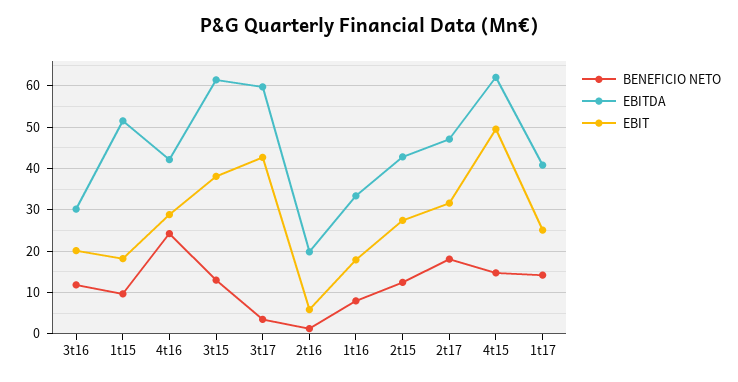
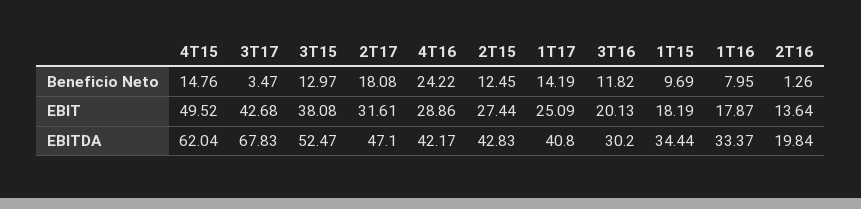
  {
    "BENEFICIO NETO": {
      "3t16": 11.82,
      "1t15": 9.69,
      "4t16": 24.22,
      "3t15": 12.97,
      "3t17": 3.47,
      "2t16": 1.26,
      "1t16": 7.95,
      "2t15": 12.45,
      "2t17": 18.08,
      "4t15": 14.76,
      "1t17": 14.19
    },
    "EBITDA": {
      "3t16": 30.2,
-     "1t15": 52,
+     "1t15": 34.44,
      "4t16": 42.17,
-     "3t15": 62,
+     "3t15": 52.47,
-     "3t17": 60,
+     "3t17": 67.83,
      "2t16": 19.84,
      "1t16": 33.37,
      "2t15": 42.83,
      "2t17": 47.1,
      "4t15": 62.04,
      "1t17": 40.8
    },
    "EBIT": {
      "3t16": 20.13,
      "1t15": 18.19,
      "4t16": 28.86,
      "3t15": 38.08,
      "3t17": 42.68,
-     "2t16": 6,
+     "2t16": 13.64,
      "1t16": 17.87,
      "2t15": 27.44,
      "2t17": 31.61,
      "4t15": 49.52,
      "1t17": 25.09
    }
  }

